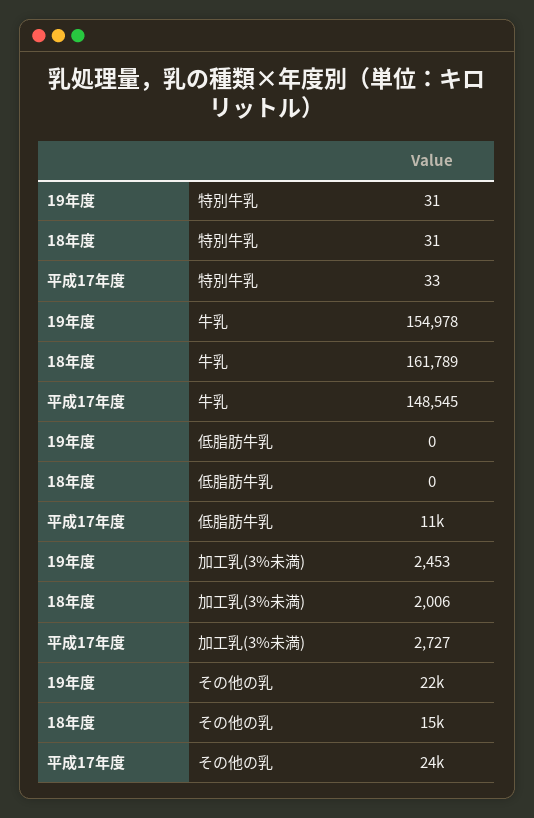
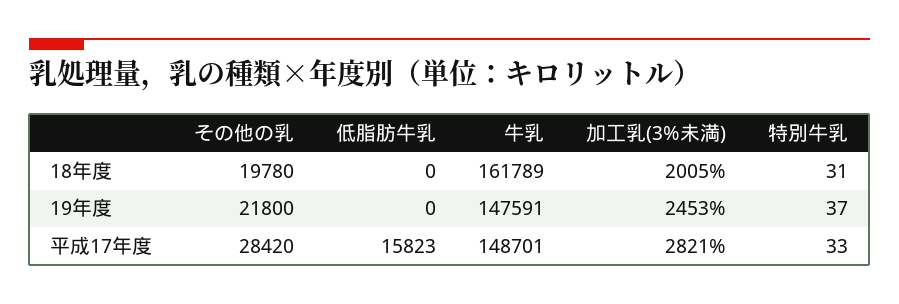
  {
    "19年度": {
-     "特別牛乳": 31,
+     "特別牛乳": 37,
-     "牛乳": 154978,
+     "牛乳": 147591,
      "低脂肪牛乳": 0,
      "加工乳(3%未満)": 2453,
      "その他の乳": 21800
    },
    "18年度": {
      "特別牛乳": 31,
      "牛乳": 161789,
      "低脂肪牛乳": 0,
-     "加工乳(3%未満)": 2006,
+     "加工乳(3%未満)": 2005,
-     "その他の乳": 15000
+     "その他の乳": 19780
    },
    "平成17年度": {
      "特別牛乳": 33,
-     "牛乳": 148545,
+     "牛乳": 148701,
-     "低脂肪牛乳": 11000,
+     "低脂肪牛乳": 15823,
-     "加工乳(3%未満)": 2727,
+     "加工乳(3%未満)": 2821,
-     "その他の乳": 24000
+     "その他の乳": 28420
    }
  }

